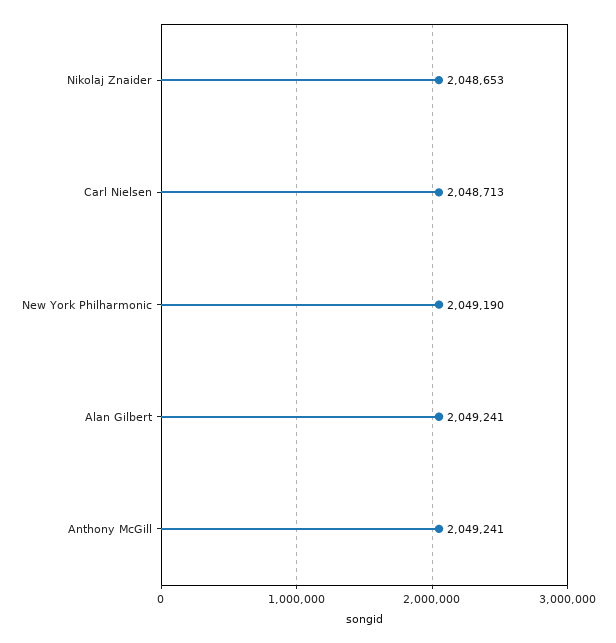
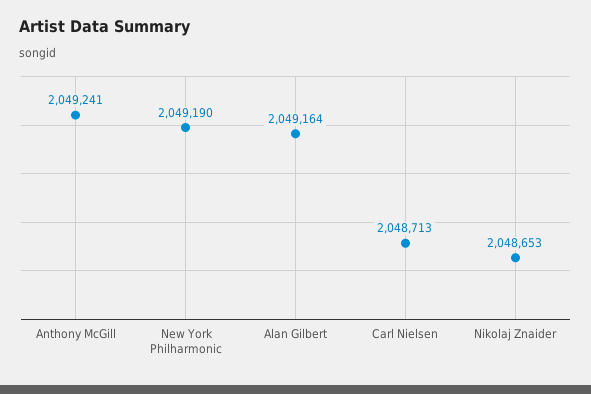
  {
    "Nikolaj Znaider": 2048653,
    "Carl Nielsen": 2048713,
    "New York Philharmonic": 2049190,
-   "Alan Gilbert": 2049241,
+   "Alan Gilbert": 2049164,
    "Anthony McGill": 2049241
  }

